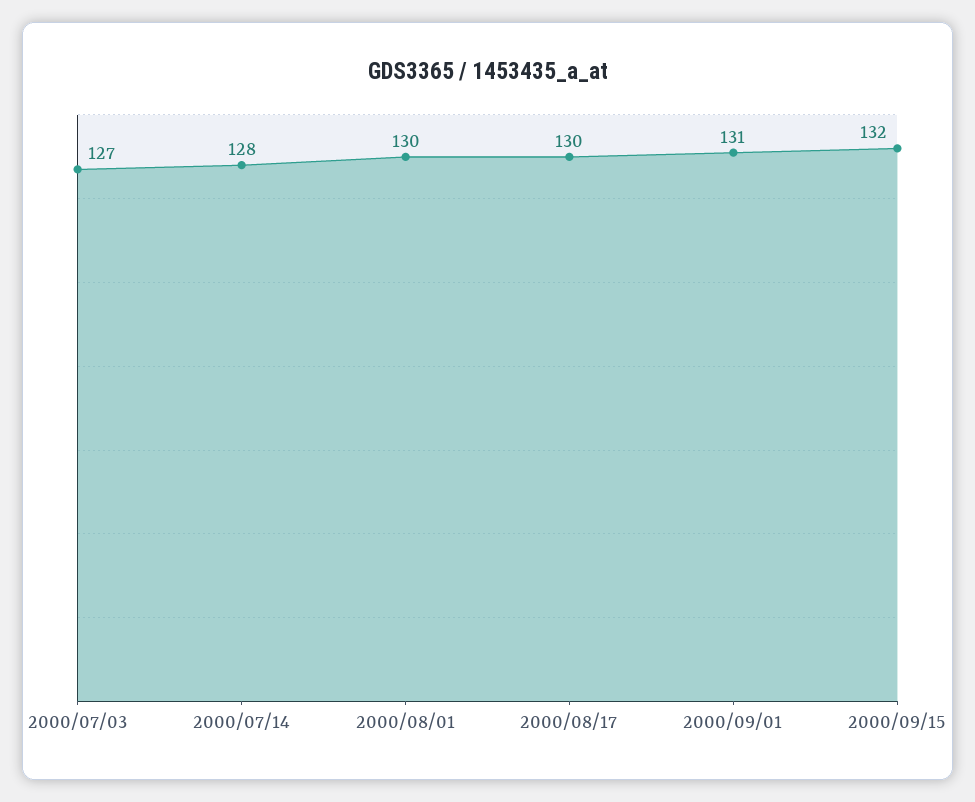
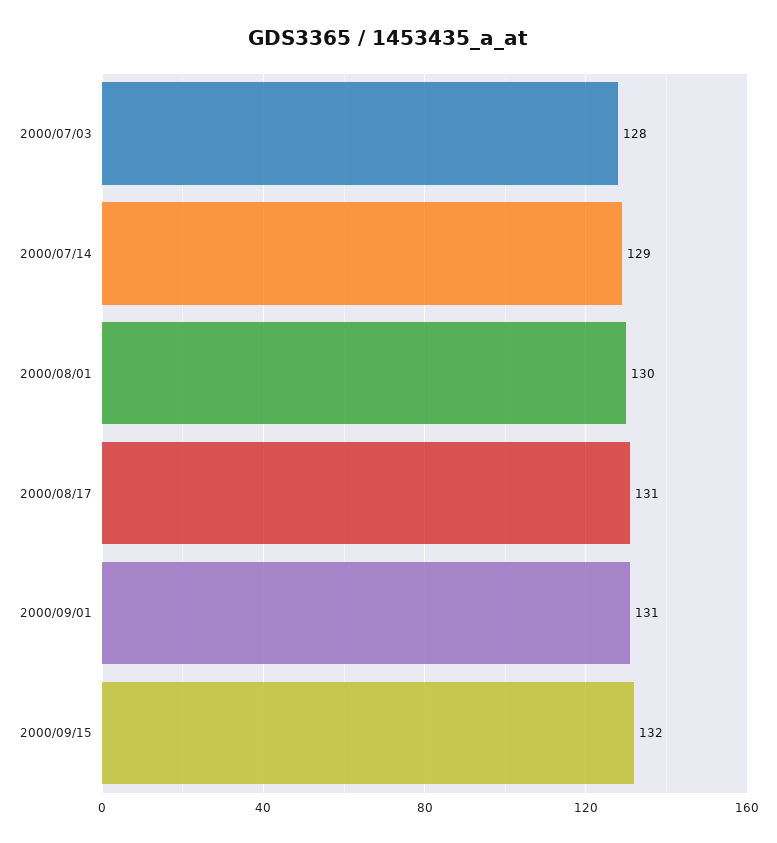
  {
-   "2000/07/03": 127,
+   "2000/07/03": 128,
-   "2000/07/14": 128,
+   "2000/07/14": 129,
    "2000/08/01": 130,
-   "2000/08/17": 130,
+   "2000/08/17": 131,
    "2000/09/01": 131,
    "2000/09/15": 132
  }

